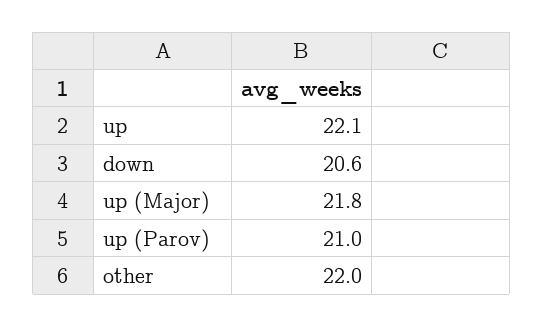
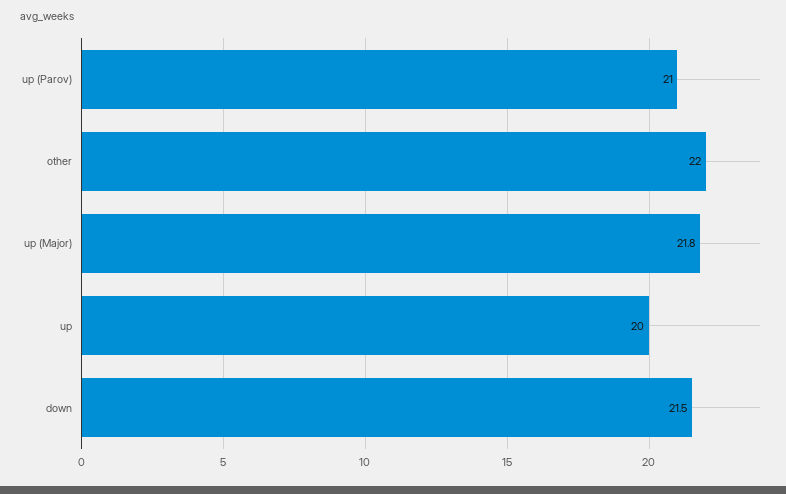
  {
-   "up": 22.1,
+   "up": 20,
-   "down": 20.6,
+   "down": 21.5,
    "up (Major)": 21.8,
    "up (Parov)": 21,
    "other": 22
  }

